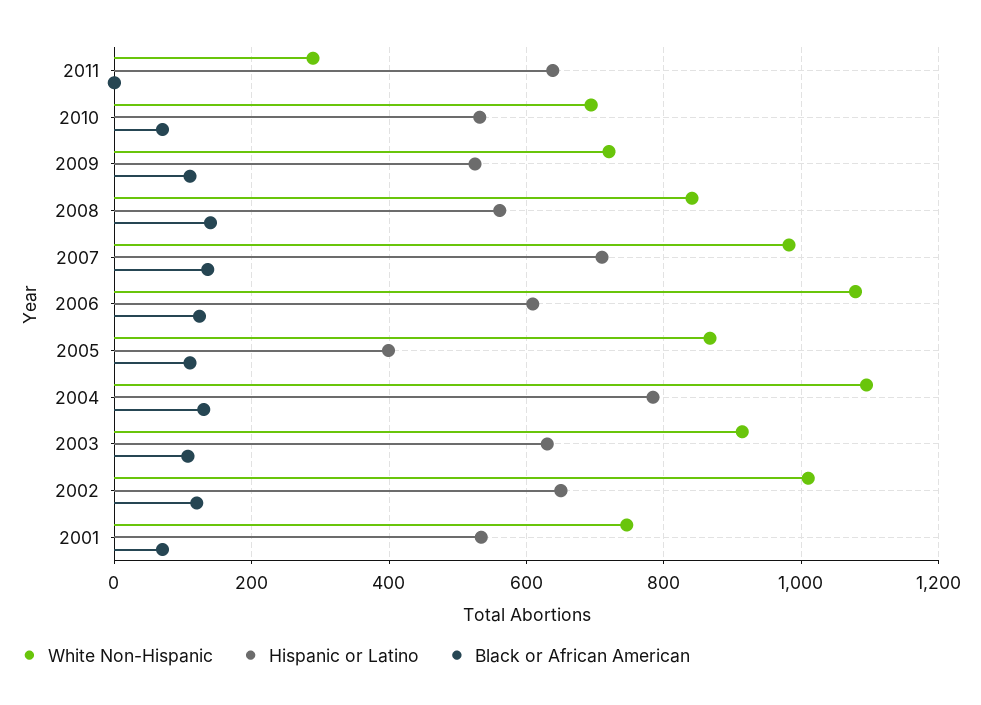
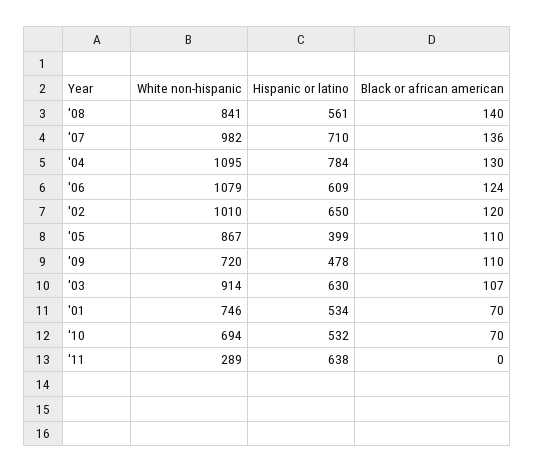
  {
    "White Non-Hispanic": {
      "2011": 289,
      "2010": 694,
      "2009": 720,
      "2008": 841,
      "2007": 982,
      "2006": 1079,
      "2005": 867,
      "2004": 1095,
      "2003": 914,
      "2002": 1010,
      "2001": 746
    },
    "Hispanic or Latino": {
      "2011": 638,
      "2010": 532,
-     "2009": 520,
+     "2009": 478,
      "2008": 561,
      "2007": 710,
      "2006": 609,
      "2005": 399,
      "2004": 784,
      "2003": 630,
      "2002": 650,
      "2001": 534
    },
    "Black or African American": {
      "2011": 0,
      "2010": 70,
      "2009": 110,
      "2008": 140,
      "2007": 136,
      "2006": 124,
      "2005": 110,
      "2004": 130,
      "2003": 107,
      "2002": 120,
      "2001": 70
    }
  }

